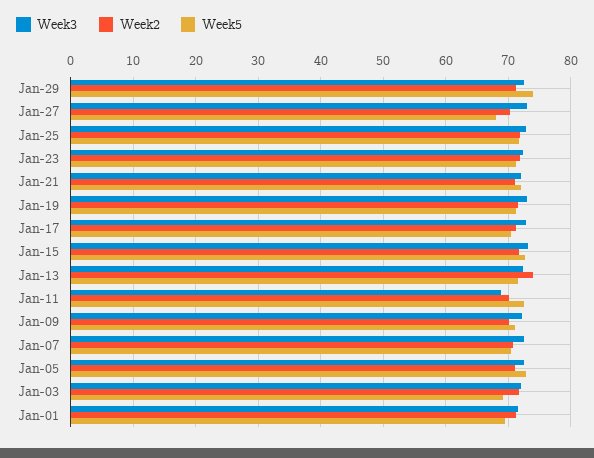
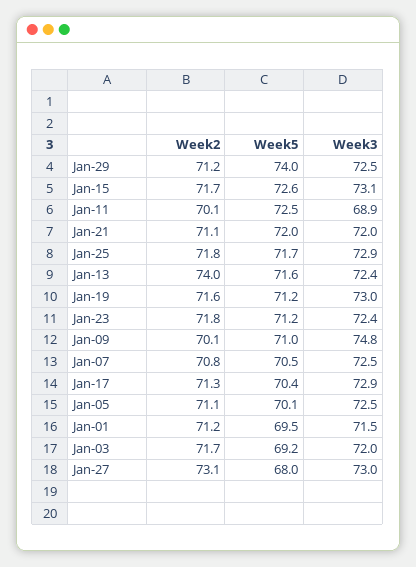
  {
    "Week3": {
      "Jan-29": 72.5,
      "Jan-27": 73,
      "Jan-25": 72.9,
      "Jan-23": 72.4,
      "Jan-21": 72,
      "Jan-19": 73,
      "Jan-17": 72.9,
      "Jan-15": 73.1,
      "Jan-13": 72.4,
      "Jan-11": 68.9,
-     "Jan-09": 72,
+     "Jan-09": 74.8,
      "Jan-07": 72.5,
      "Jan-05": 72.5,
      "Jan-03": 72,
      "Jan-01": 71.5
    },
    "Week2": {
      "Jan-29": 71.2,
-     "Jan-27": 70,
+     "Jan-27": 73.1,
      "Jan-25": 71.8,
      "Jan-23": 71.8,
      "Jan-21": 71.1,
      "Jan-19": 71.6,
      "Jan-17": 71.3,
      "Jan-15": 71.7,
      "Jan-13": 74,
      "Jan-11": 70.1,
      "Jan-09": 70.1,
      "Jan-07": 70.8,
      "Jan-05": 71.1,
      "Jan-03": 71.7,
      "Jan-01": 71.2
    },
    "Week5": {
      "Jan-29": 74,
      "Jan-27": 68,
      "Jan-25": 71.7,
      "Jan-23": 71.2,
      "Jan-21": 72,
      "Jan-19": 71.2,
      "Jan-17": 70.4,
      "Jan-15": 72.6,
      "Jan-13": 71.6,
      "Jan-11": 72.5,
      "Jan-09": 71,
      "Jan-07": 70.5,
-     "Jan-05": 73,
+     "Jan-05": 70.1,
      "Jan-03": 69.2,
      "Jan-01": 69.5
    }
  }

